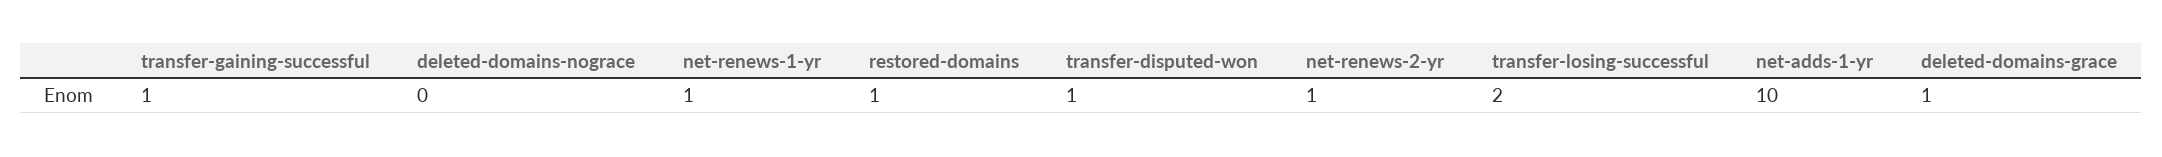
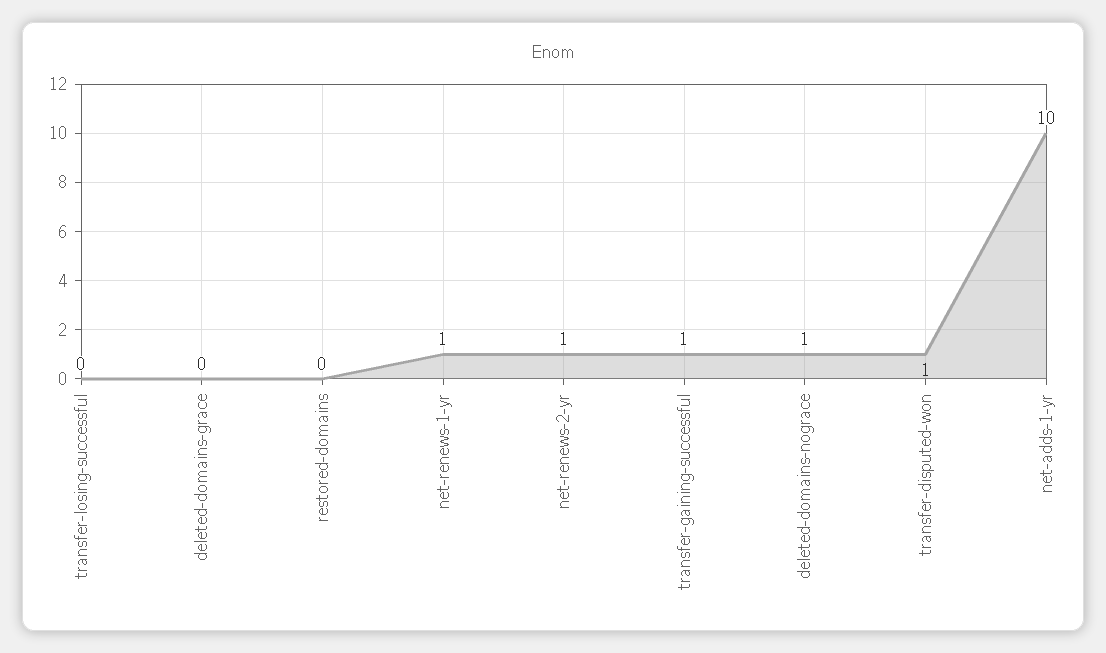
  {
    "transfer-gaining-successful": 1,
-   "deleted-domains-nograce": 0,
+   "deleted-domains-nograce": 1,
    "net-renews-1-yr": 1,
-   "restored-domains": 1,
+   "restored-domains": 0,
    "transfer-disputed-won": 1,
    "net-renews-2-yr": 1,
-   "transfer-losing-successful": 2,
+   "transfer-losing-successful": 0,
    "net-adds-1-yr": 10,
-   "deleted-domains-grace": 1
+   "deleted-domains-grace": 0
  }

